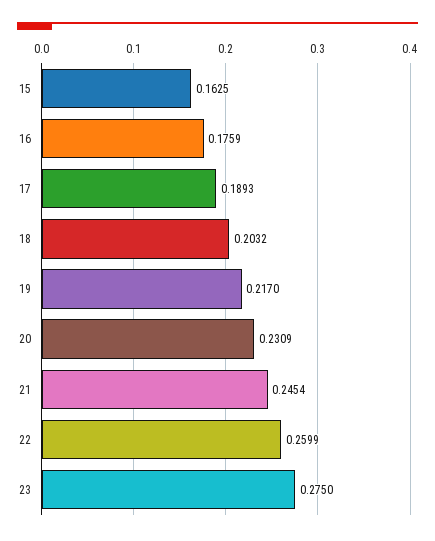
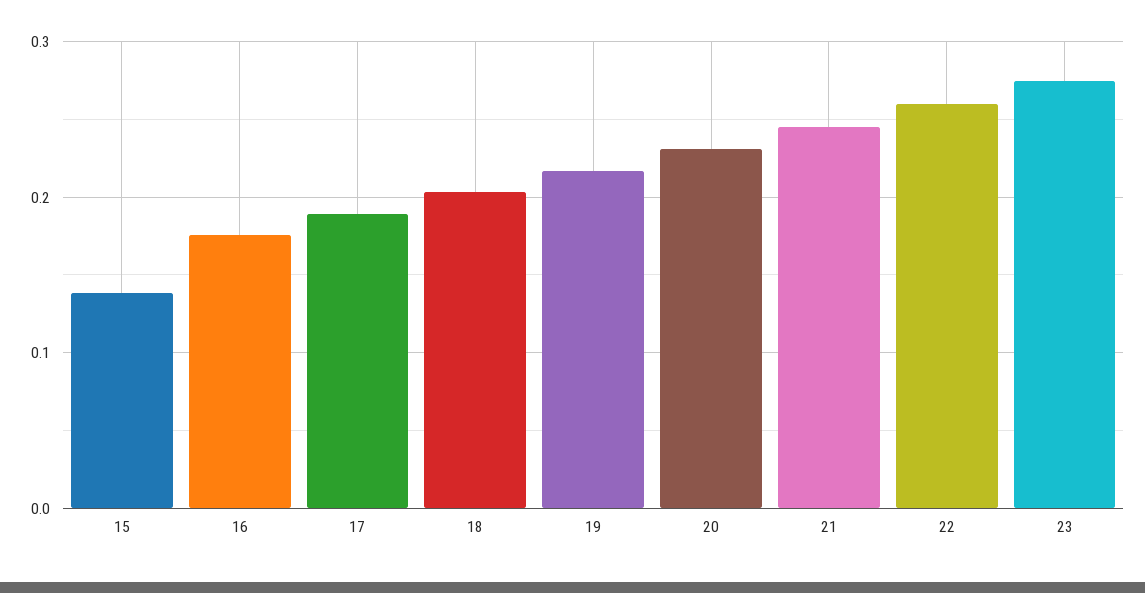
  {
-   "15": 0.1625,
+   "15": 0.14,
    "16": 0.1759,
    "17": 0.1893,
    "18": 0.2032,
    "19": 0.217,
    "20": 0.2309,
    "21": 0.2454,
    "22": 0.2599,
    "23": 0.275
  }

